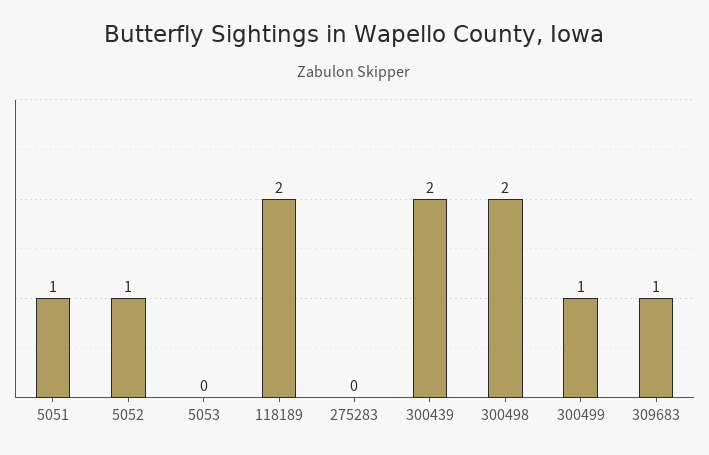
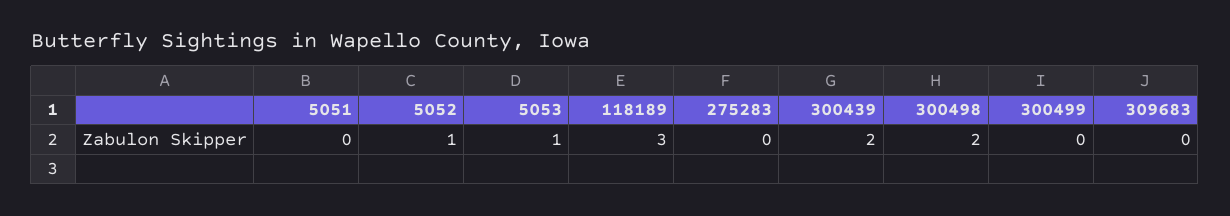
  {
-   "5051": 1,
+   "5051": 0,
    "5052": 1,
-   "5053": 0,
+   "5053": 1,
-   "118189": 2,
+   "118189": 3,
    "275283": 0,
    "300439": 2,
    "300498": 2,
-   "300499": 1,
+   "300499": 0,
-   "309683": 1
+   "309683": 0
  }

